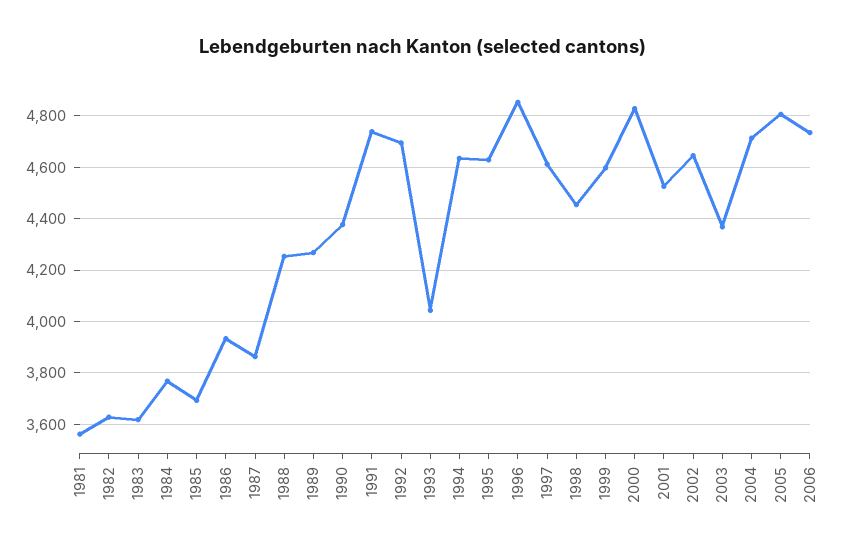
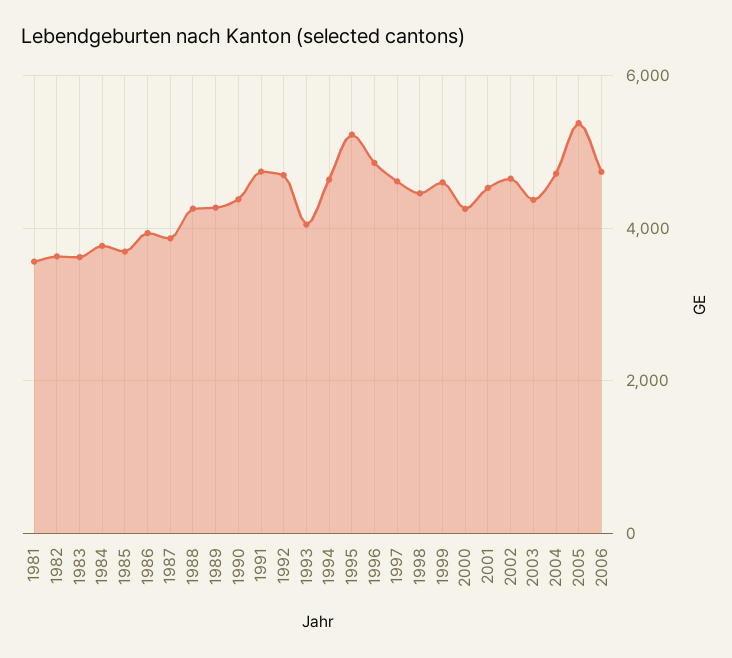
  {
    "1981": 3550,
    "1982": 3625,
    "1983": 3625,
    "1984": 3775,
    "1985": 3700,
    "1986": 3925,
    "1987": 3875,
    "1988": 4250,
    "1989": 4275,
    "1990": 4375,
    "1991": 4750,
    "1992": 4700,
    "1993": 4050,
    "1994": 4625,
-   "1995": 4625,
+   "1995": 5200,
    "1996": 4850,
    "1997": 4600,
    "1998": 4450,
    "1999": 4600,
-   "2000": 4825,
+   "2000": 4200,
    "2001": 4525,
    "2002": 4650,
    "2003": 4375,
    "2004": 4725,
-   "2005": 4800,
+   "2005": 5400,
    "2006": 4725
  }

